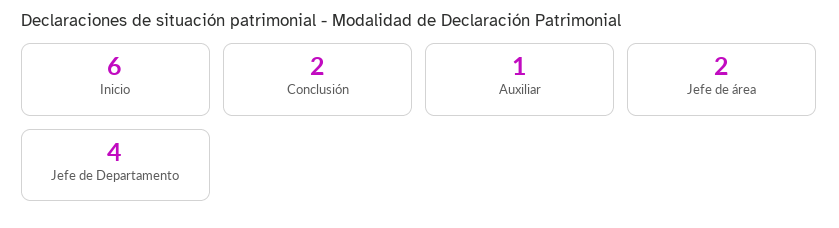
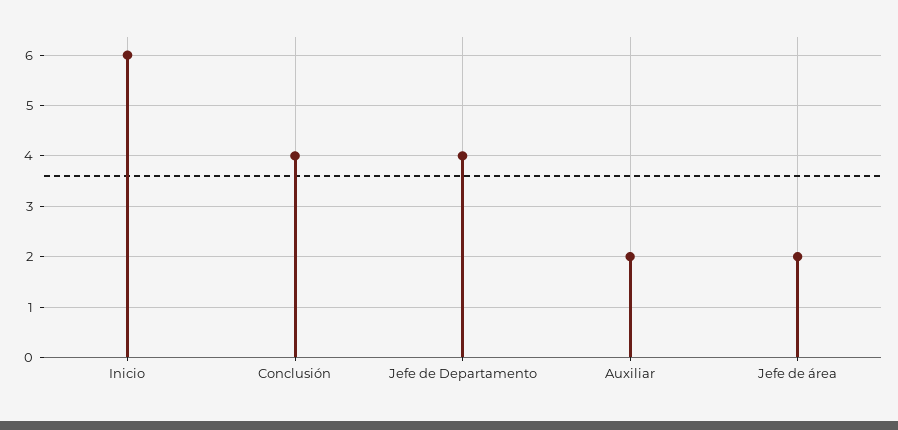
  {
    "Inicio": 6,
-   "Conclusión": 2,
+   "Conclusión": 4,
-   "Auxiliar": 1,
+   "Auxiliar": 2,
    "Jefe de área": 2,
    "Jefe de Departamento": 4
  }

